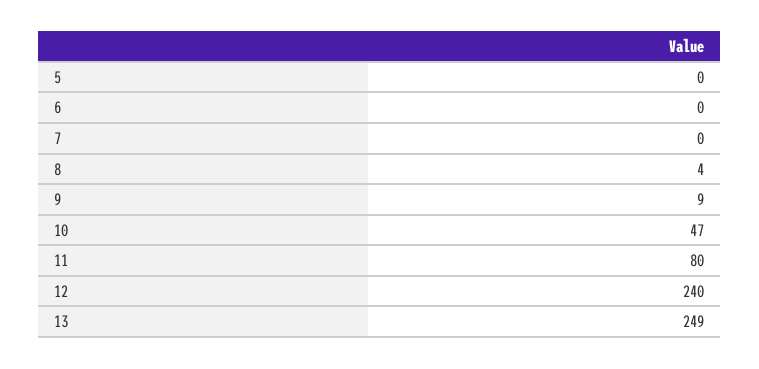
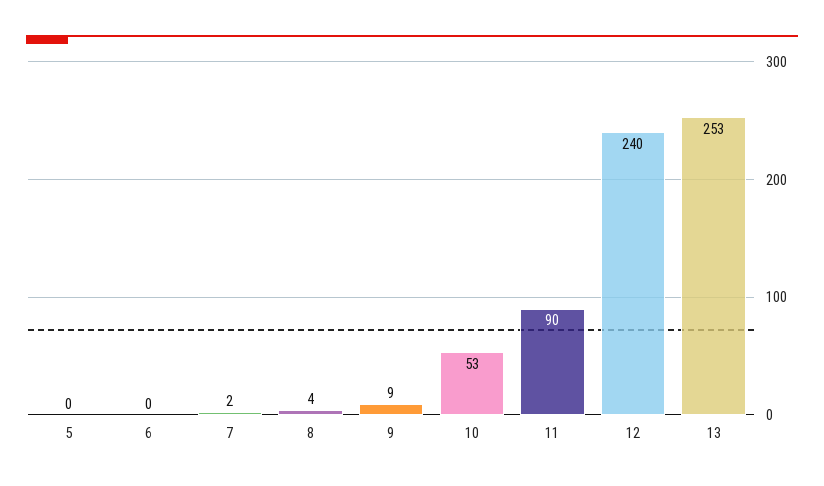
  {
    "5": 0,
    "6": 0,
-   "7": 0,
+   "7": 2,
    "8": 4,
    "9": 9,
-   "10": 47,
+   "10": 53,
-   "11": 80,
+   "11": 90,
    "12": 240,
-   "13": 249
+   "13": 253
  }

